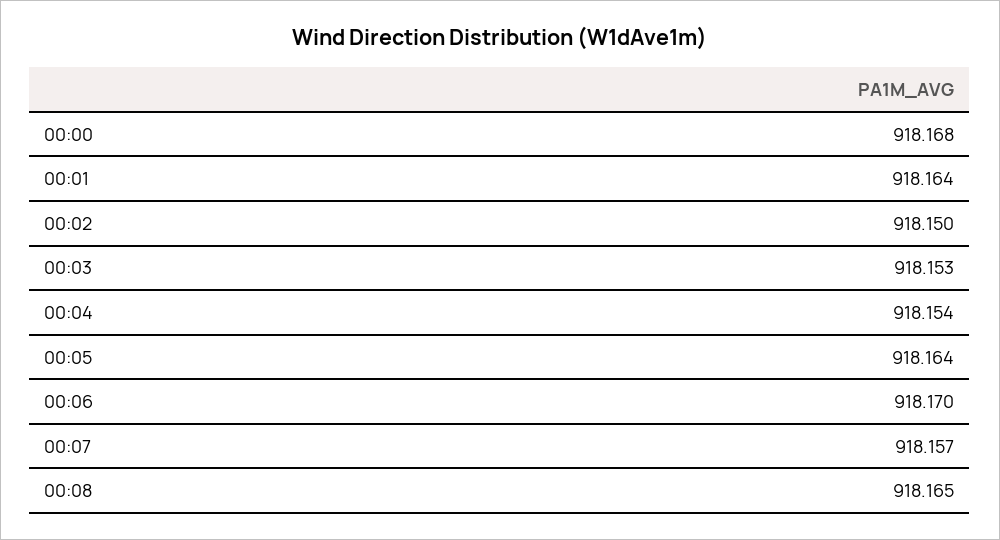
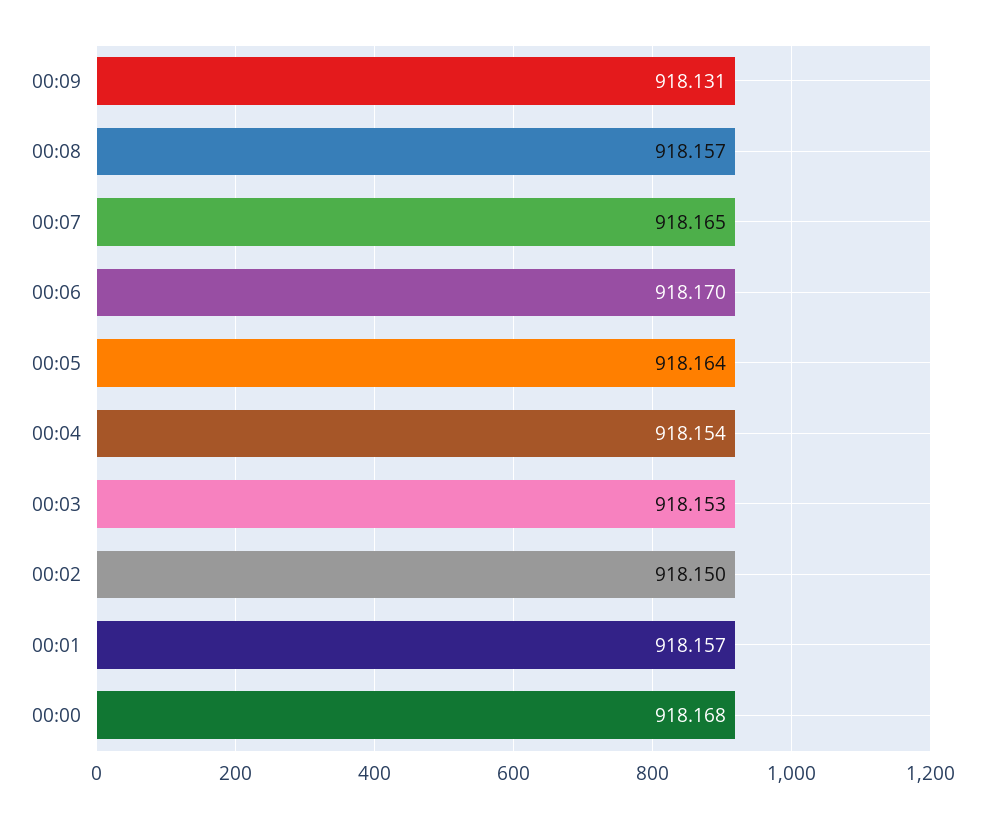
  {
    "00:00": 918.168,
-   "00:01": 918.164,
+   "00:01": 918.157,
    "00:02": 918.15,
    "00:03": 918.153,
    "00:04": 918.154,
    "00:05": 918.164,
    "00:06": 918.17,
-   "00:07": 918.157,
+   "00:07": 918.165,
-   "00:08": 918.165
+   "00:08": 918.157,
+   "00:09": 918.131
  }

